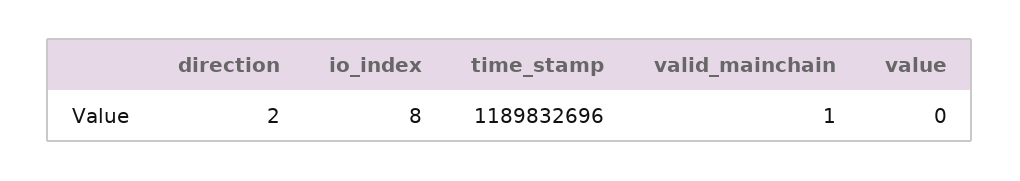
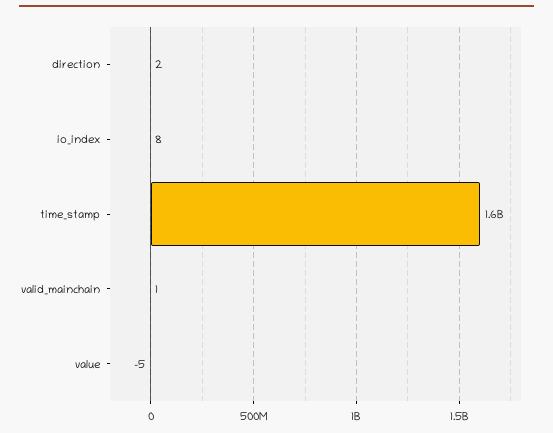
  {
    "direction": 2,
    "io_index": 8,
-   "time_stamp": 1189832696,
+   "time_stamp": 1600000000,
    "valid_mainchain": 1,
-   "value": 0
+   "value": -5
  }

